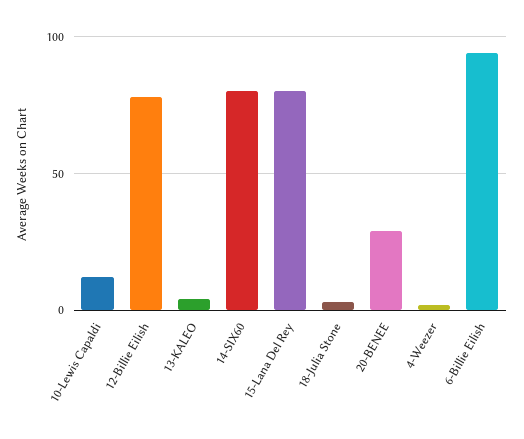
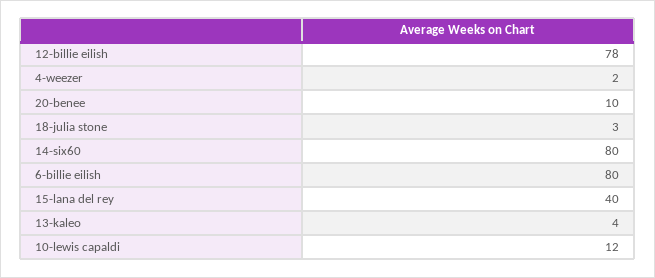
  {
    "10-Lewis Capaldi": 12,
    "12-Billie Eilish": 78,
    "13-KALEO": 4,
    "14-SIX60": 80,
-   "15-Lana Del Rey": 80,
+   "15-Lana Del Rey": 40,
    "18-Julia Stone": 3,
-   "20-BENEE": 30,
+   "20-BENEE": 10,
    "4-Weezer": 2,
-   "6-Billie Eilish": 95
+   "6-Billie Eilish": 80
  }

